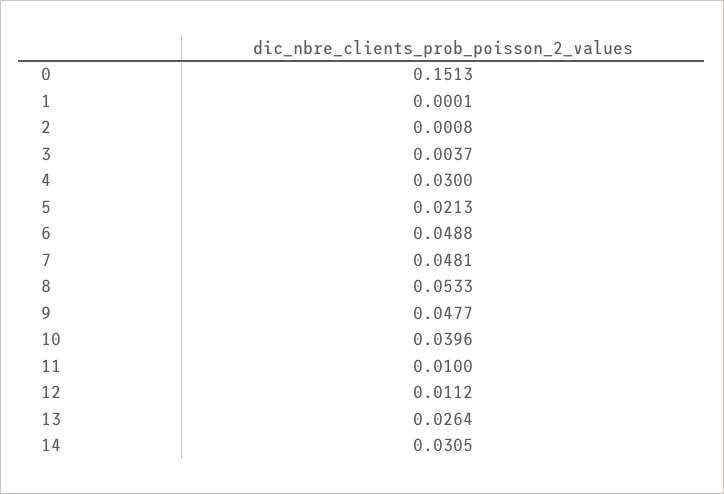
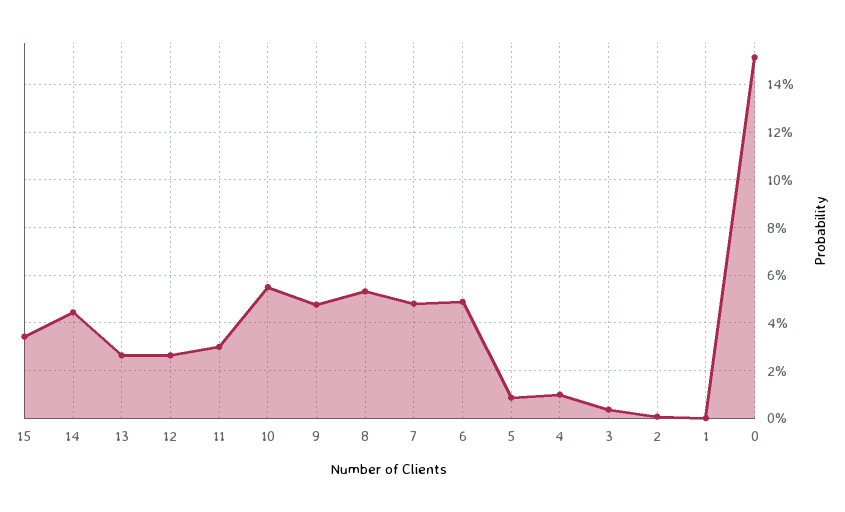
  {
    "0": 0.1513,
    "1": 0.0001,
    "2": 0.0008,
    "3": 0.0037,
-   "4": 0.03,
+   "4": 0.01,
-   "5": 0.0213,
+   "5": 0.01,
    "6": 0.0488,
    "7": 0.0481,
    "8": 0.0533,
    "9": 0.0477,
-   "10": 0.0396,
+   "10": 0.055,
-   "11": 0.01,
+   "11": 0.03,
-   "12": 0.0112,
+   "12": 0.025,
    "13": 0.0264,
-   "14": 0.0305
+   "14": 0.045,
+   "15": 0.035
  }

